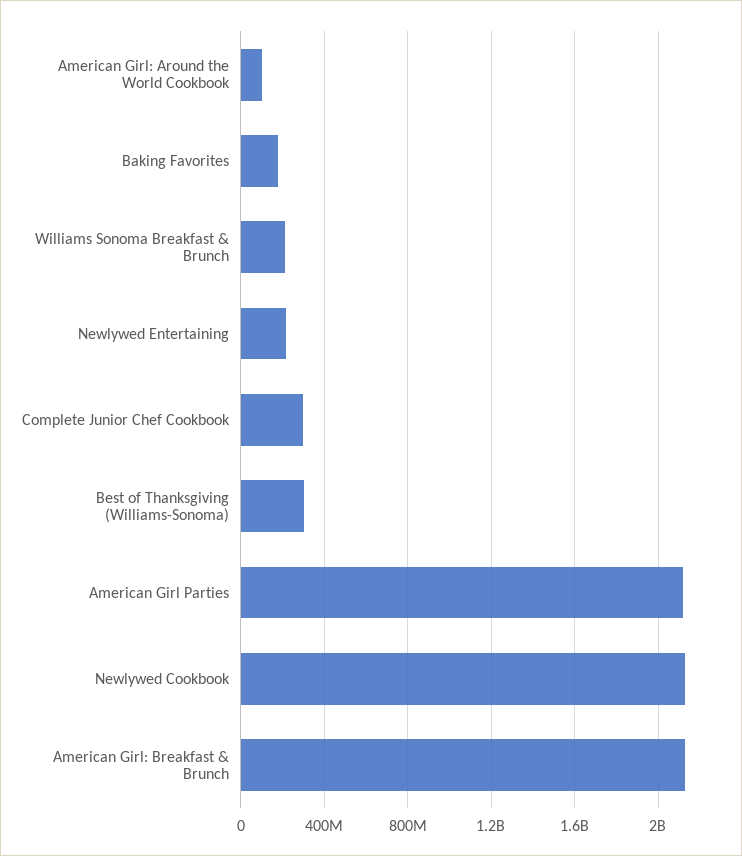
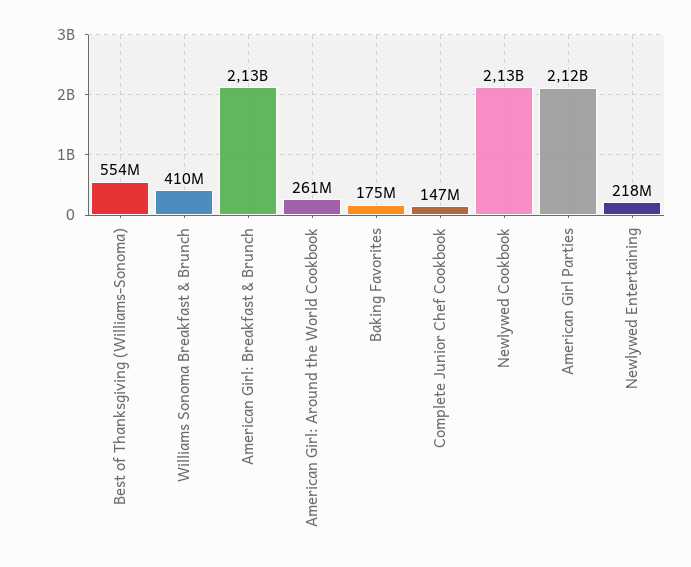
  {
-   "American Girl: Around the World Cookbook": 100000000,
+   "American Girl: Around the World Cookbook": 261000000,
    "Baking Favorites": 175000000,
-   "Williams Sonoma Breakfast & Brunch": 200000000,
+   "Williams Sonoma Breakfast & Brunch": 410000000,
    "Newlywed Entertaining": 218000000,
-   "Complete Junior Chef Cookbook": 300000000,
+   "Complete Junior Chef Cookbook": 147000000,
-   "Best of Thanksgiving (Williams-Sonoma)": 300000000,
+   "Best of Thanksgiving (Williams-Sonoma)": 554000000,
    "American Girl Parties": 2120000000,
    "Newlywed Cookbook": 2130000000,
    "American Girl: Breakfast & Brunch": 2130000000
  }

